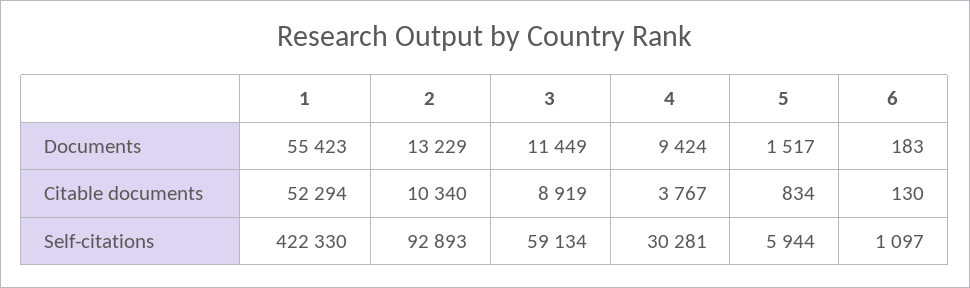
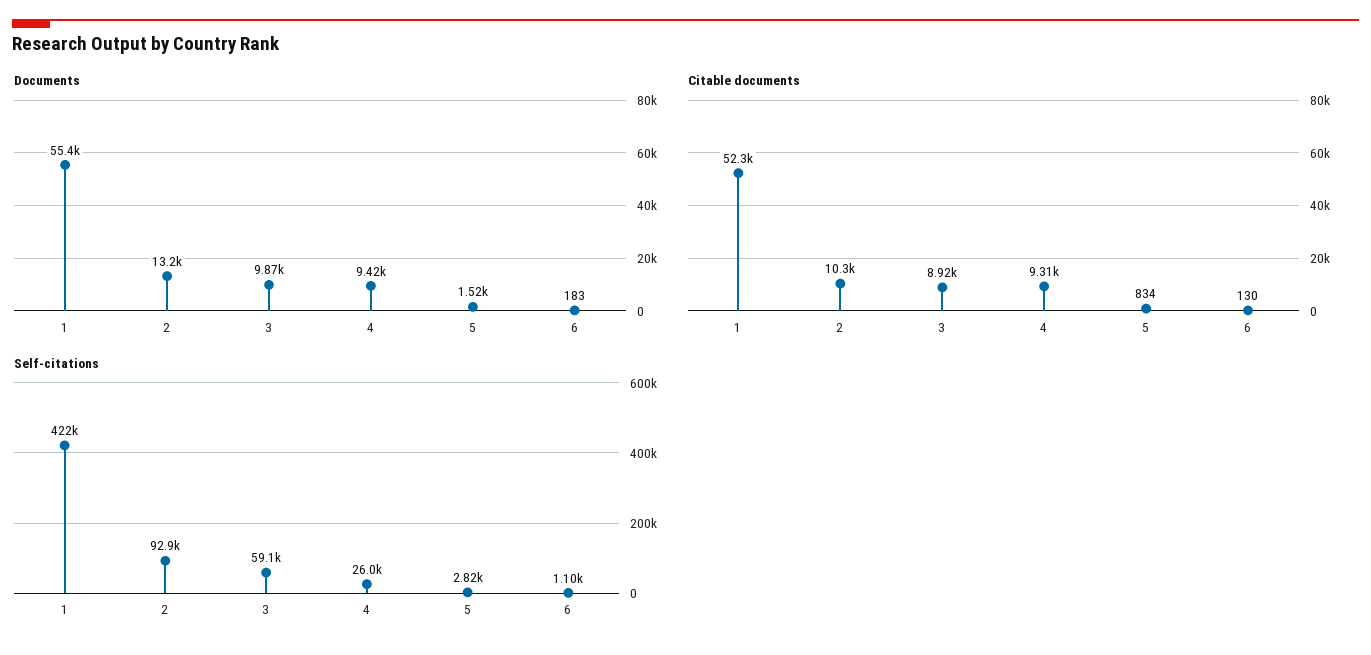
  {
    "Documents": {
      "1": 55423,
      "2": 13229,
-     "3": 11449,
+     "3": 9870,
      "4": 9424,
      "5": 1517,
      "6": 183
    },
    "Citable documents": {
      "1": 52294,
      "2": 10340,
      "3": 8919,
-     "4": 3767,
+     "4": 9310,
      "5": 834,
      "6": 130
    },
    "Self-citations": {
      "1": 422330,
      "2": 92893,
      "3": 59134,
-     "4": 30281,
+     "4": 26000,
-     "5": 5944,
+     "5": 2820,
      "6": 1097
    }
  }

